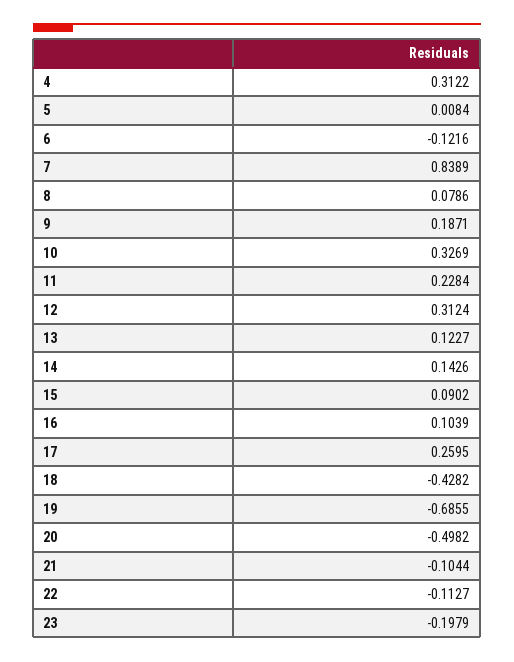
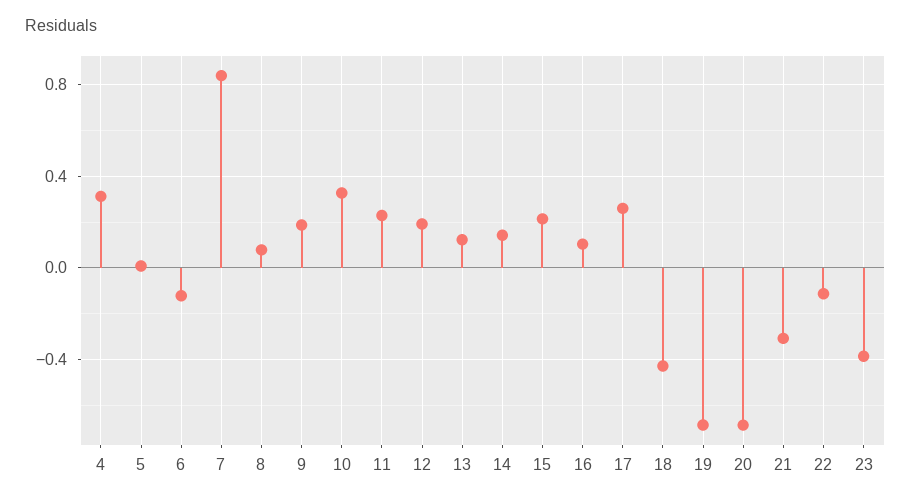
  {
    "4": 0.3122,
    "5": 0.0084,
    "6": -0.1216,
    "7": 0.8389,
    "8": 0.0786,
    "9": 0.1871,
    "10": 0.3269,
    "11": 0.2284,
-   "12": 0.3124,
+   "12": 0.2,
    "13": 0.1227,
    "14": 0.1426,
-   "15": 0.0902,
+   "15": 0.2,
    "16": 0.1039,
    "17": 0.2595,
    "18": -0.4282,
    "19": -0.6855,
-   "20": -0.4982,
+   "20": -0.7,
-   "21": -0.1044,
+   "21": -0.3,
    "22": -0.1127,
-   "23": -0.1979
+   "23": -0.4
  }

